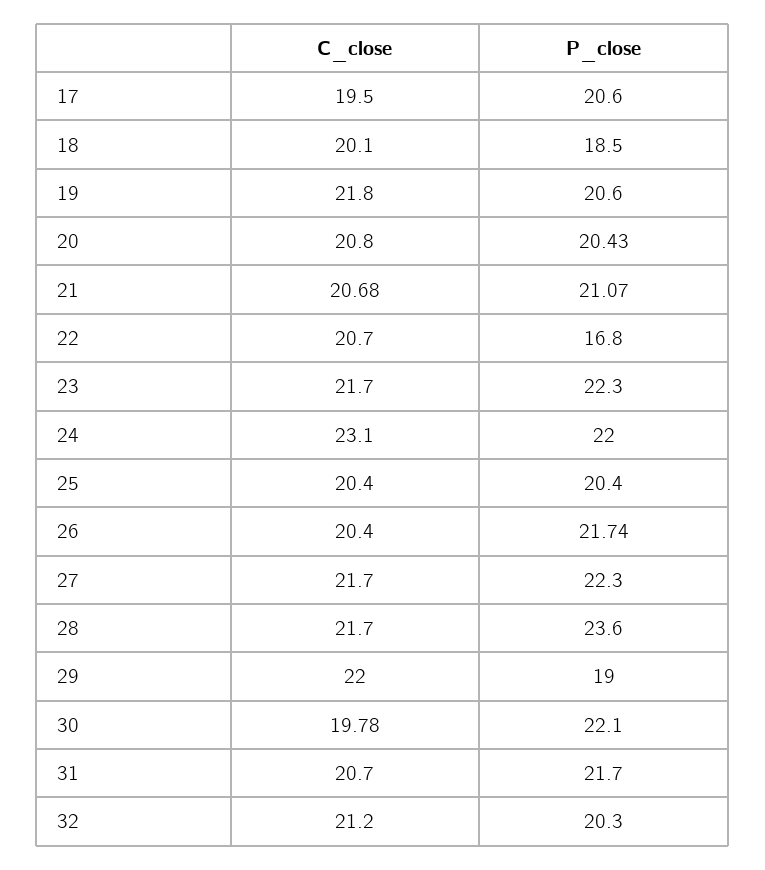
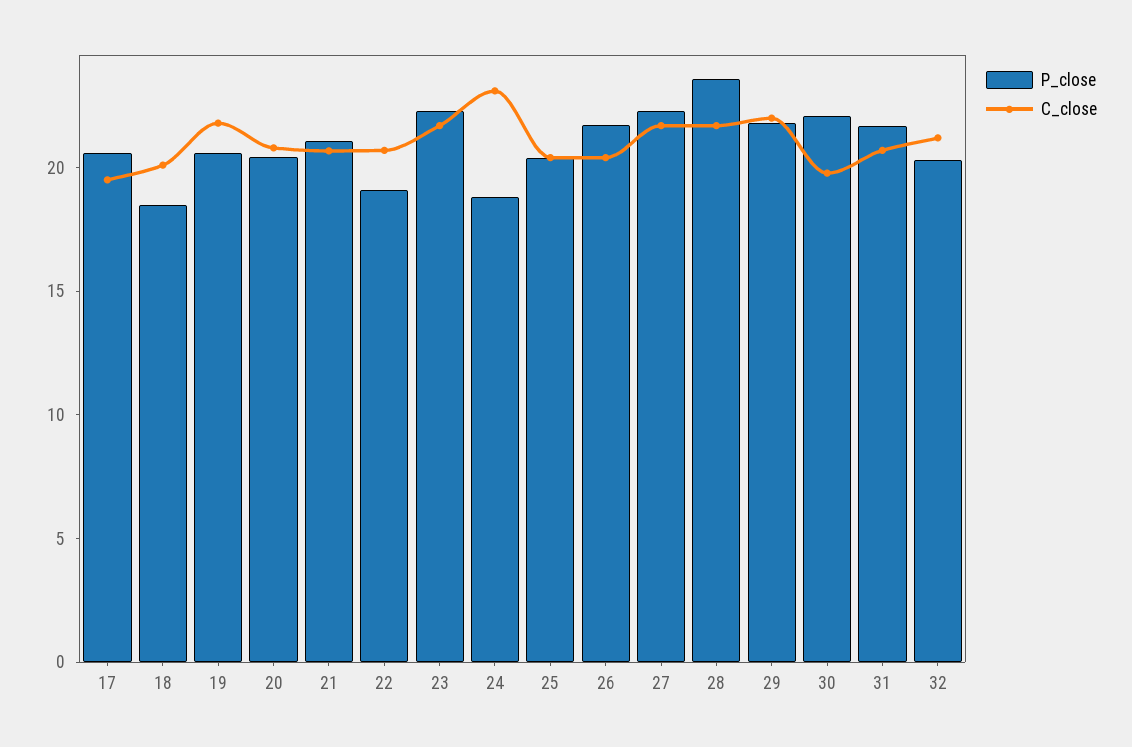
  {
    "C_close": {
      "17": 19.5,
      "18": 20.1,
      "19": 21.8,
      "20": 20.8,
      "21": 20.68,
      "22": 20.7,
      "23": 21.7,
      "24": 23.1,
      "25": 20.4,
      "26": 20.4,
      "27": 21.7,
      "28": 21.7,
      "29": 22,
      "30": 19.78,
      "31": 20.7,
      "32": 21.2
    },
    "P_close": {
      "17": 20.6,
      "18": 18.5,
      "19": 20.6,
      "20": 20.43,
      "21": 21.07,
-     "22": 16.8,
+     "22": 19,
      "23": 22.3,
-     "24": 22,
+     "24": 19,
      "25": 20.4,
      "26": 21.74,
      "27": 22.3,
      "28": 23.6,
-     "29": 19,
+     "29": 22,
      "30": 22.1,
      "31": 21.7,
      "32": 20.3
    }
  }

